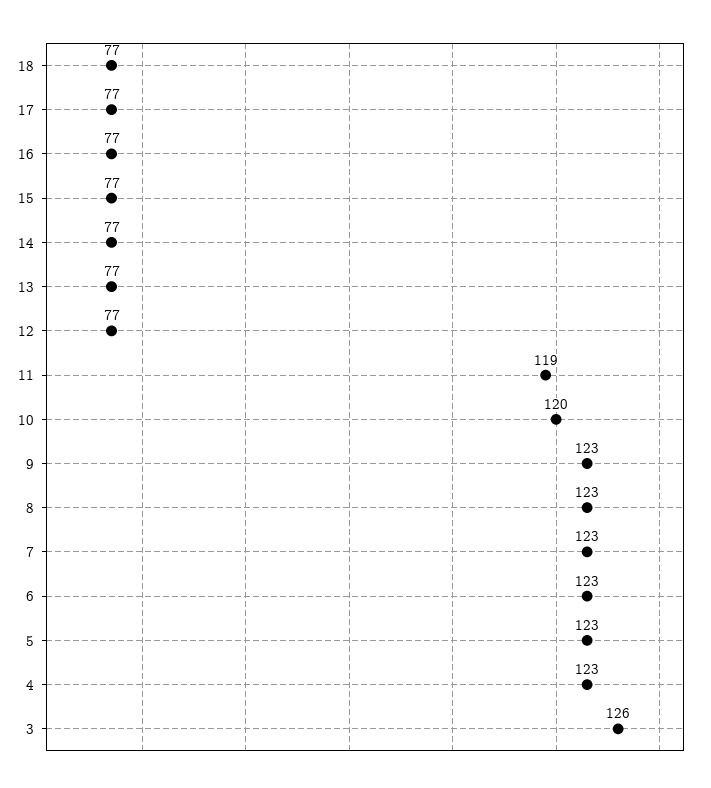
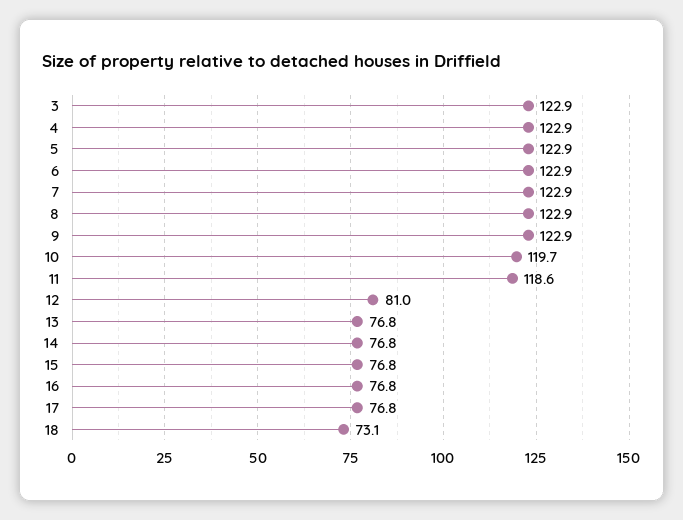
  {
-   "18": 77,
+   "18": 73.1,
    "17": 76.8,
    "16": 76.8,
    "15": 76.8,
    "14": 76.8,
    "13": 76.8,
-   "12": 77,
+   "12": 81,
    "11": 118.6,
    "10": 119.7,
    "9": 122.9,
    "8": 122.9,
    "7": 122.9,
    "6": 122.9,
    "5": 122.9,
    "4": 122.9,
-   "3": 126
+   "3": 122.9
  }

